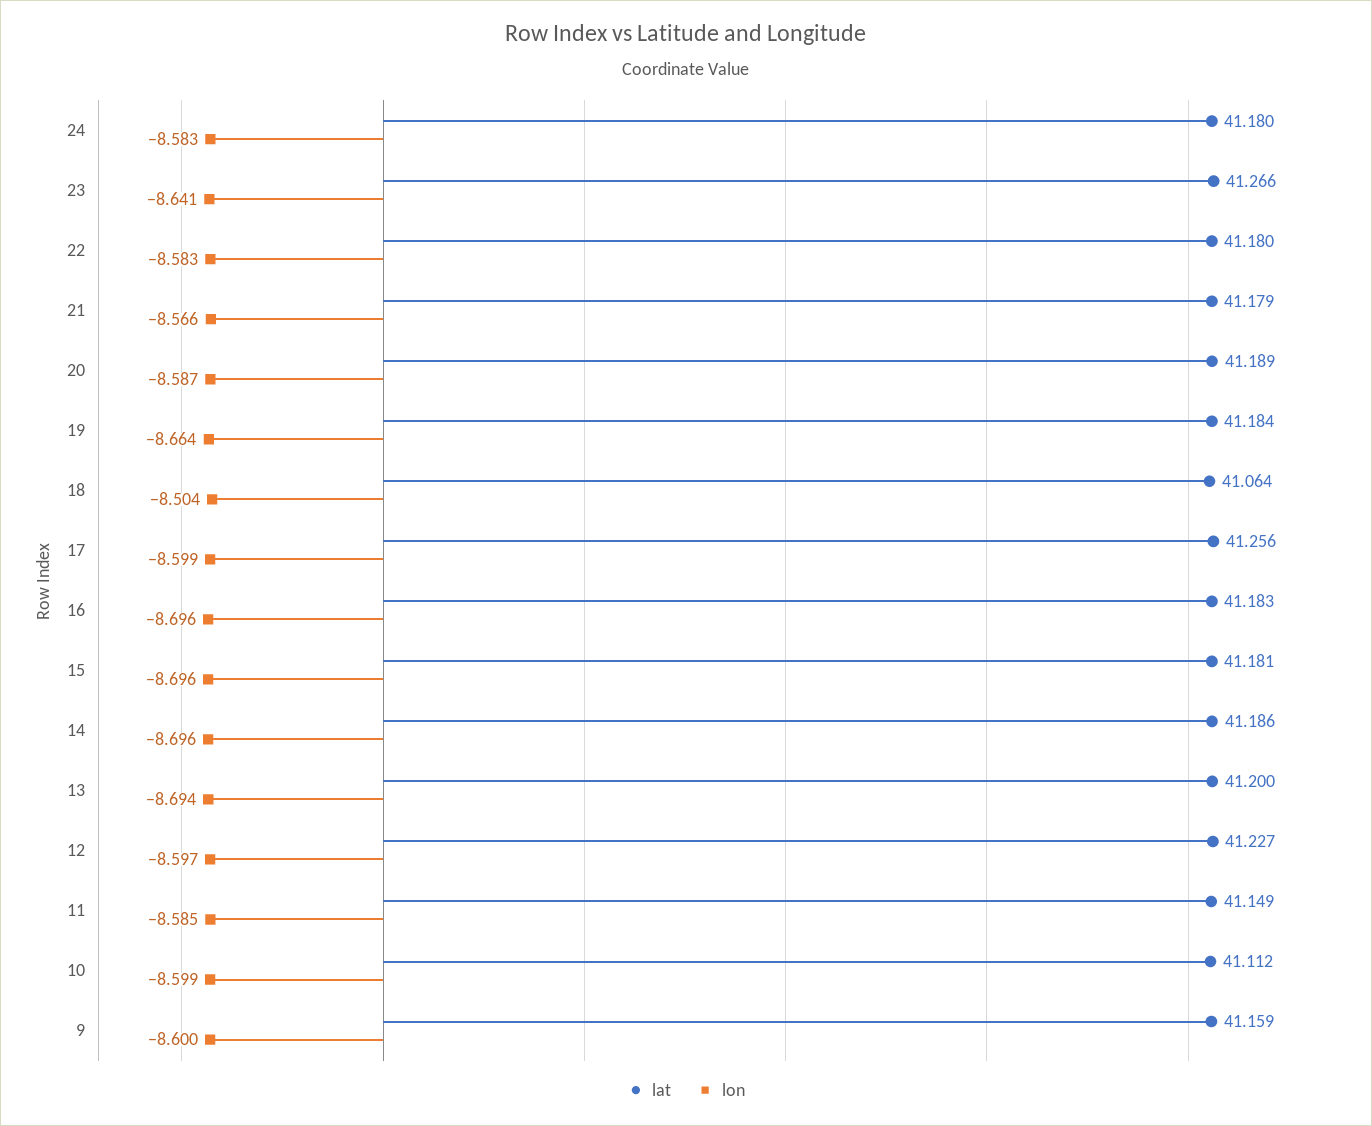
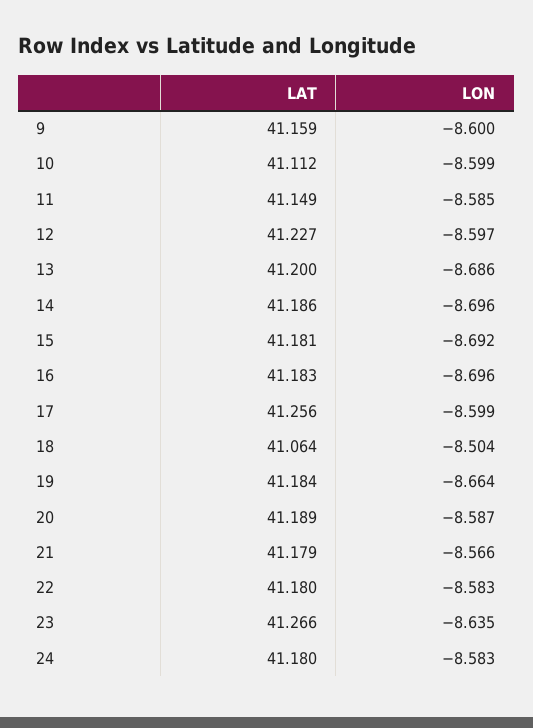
  {
    "lat": {
      "24": 41.18,
      "23": 41.266,
      "22": 41.18,
      "21": 41.179,
      "20": 41.189,
      "19": 41.184,
      "18": 41.064,
      "17": 41.256,
      "16": 41.183,
      "15": 41.181,
      "14": 41.186,
      "13": 41.2,
      "12": 41.227,
      "11": 41.149,
      "10": 41.112,
      "9": 41.159
    },
    "lon": {
      "24": -8.583,
-     "23": -8.641,
+     "23": -8.635,
      "22": -8.583,
      "21": -8.566,
      "20": -8.587,
      "19": -8.664,
      "18": -8.504,
      "17": -8.599,
      "16": -8.696,
-     "15": -8.696,
+     "15": -8.692,
      "14": -8.696,
-     "13": -8.694,
+     "13": -8.686,
      "12": -8.597,
      "11": -8.585,
      "10": -8.599,
      "9": -8.6
    }
  }

